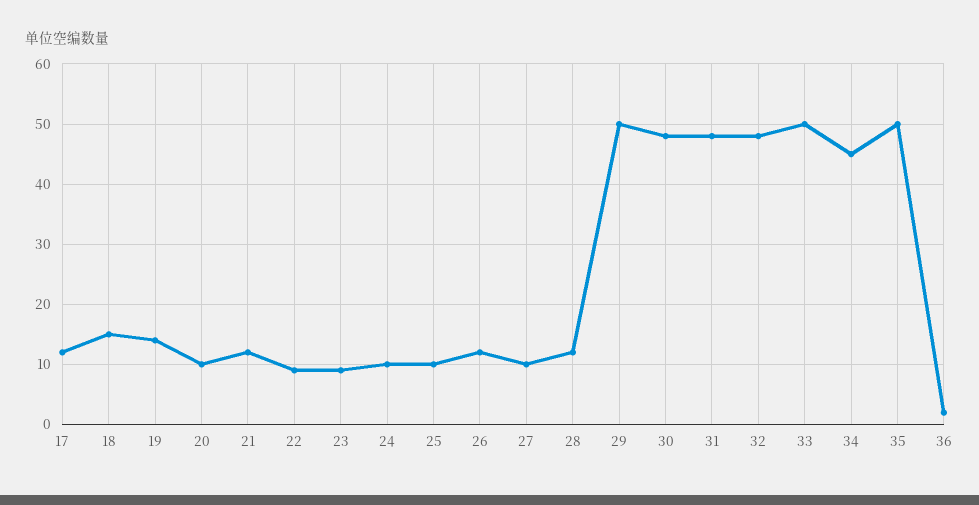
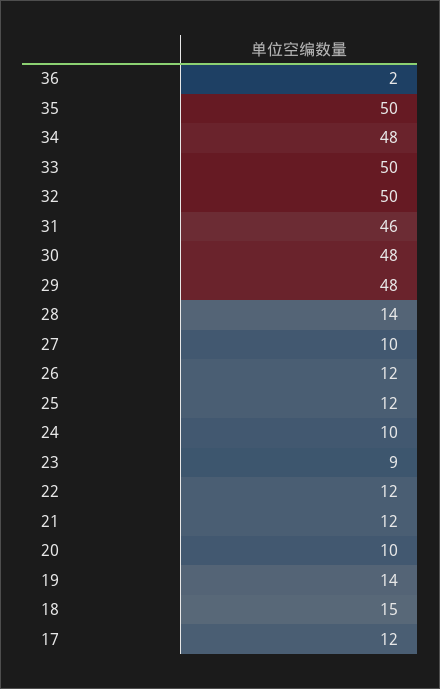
  {
    "17": 12,
    "18": 15,
    "19": 14,
    "20": 10,
    "21": 12,
-   "22": 9,
+   "22": 12,
    "23": 9,
    "24": 10,
-   "25": 10,
+   "25": 12,
    "26": 12,
    "27": 10,
-   "28": 12,
+   "28": 14,
-   "29": 50,
+   "29": 48,
    "30": 48,
-   "31": 48,
+   "31": 46,
-   "32": 48,
+   "32": 50,
    "33": 50,
-   "34": 45,
+   "34": 48,
    "35": 50,
    "36": 2
  }

